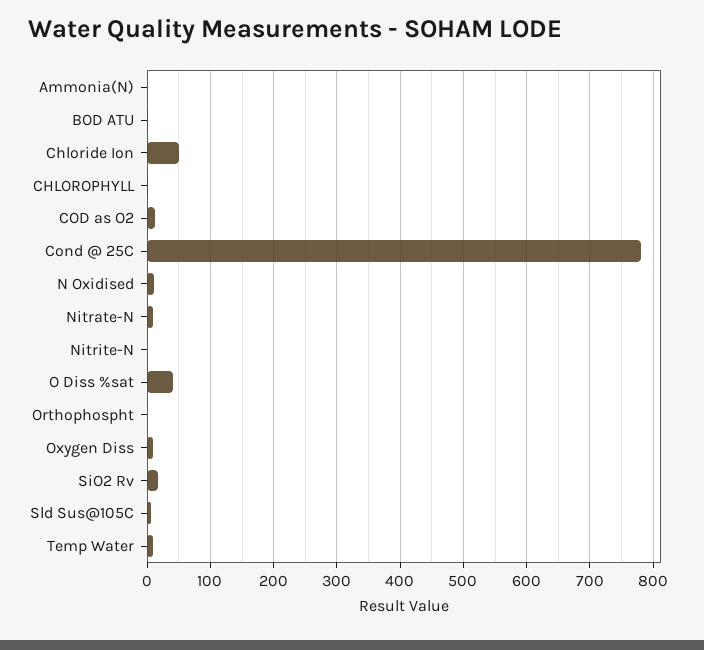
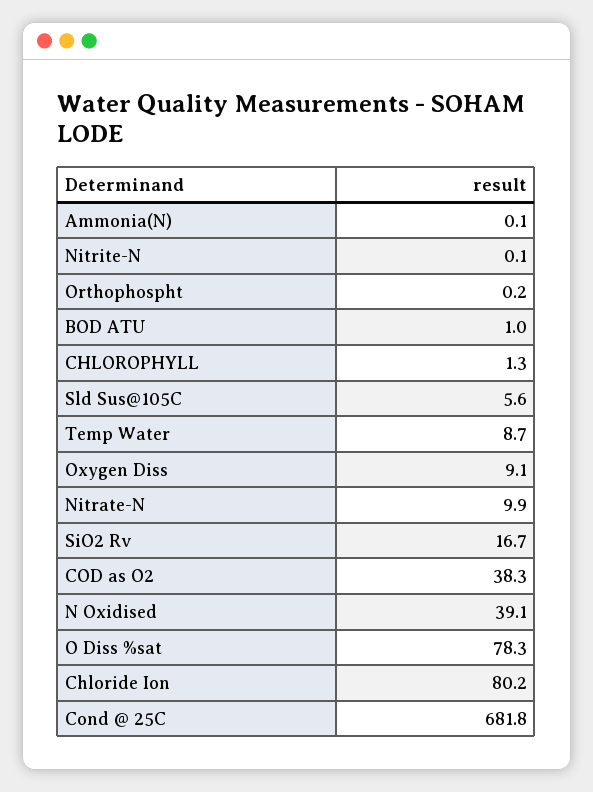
  {
    "Ammonia(N)": 0.1,
    "BOD ATU": 1,
-   "Chloride Ion": 50,
+   "Chloride Ion": 80.2,
    "CHLOROPHYLL": 1.3,
-   "COD as O2": 10,
+   "COD as O2": 38.3,
-   "Cond @ 25C": 780,
+   "Cond @ 25C": 681.8,
-   "N Oxidised": 10,
+   "N Oxidised": 39.1,
    "Nitrate-N": 9.9,
    "Nitrite-N": 0.1,
-   "O Diss %sat": 40,
+   "O Diss %sat": 78.3,
    "Orthophospht": 0.2,
    "Oxygen Diss": 9.1,
    "SiO2 Rv": 16.7,
    "Sld Sus@105C": 5.6,
    "Temp Water": 8.7
  }

